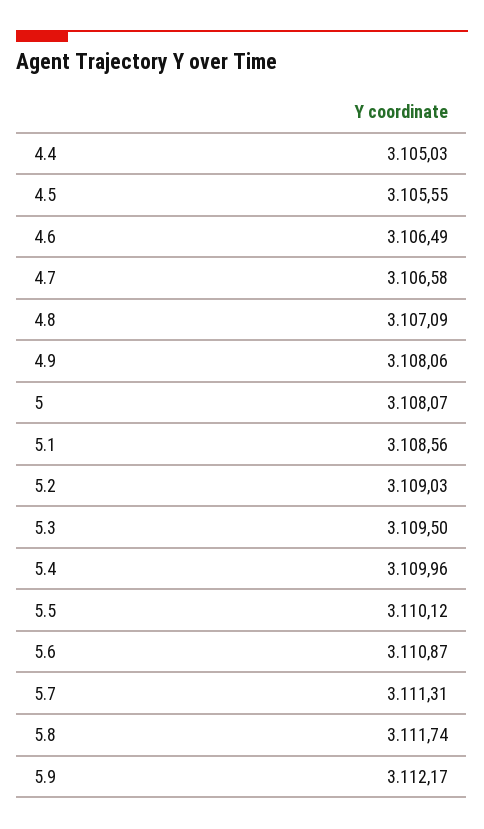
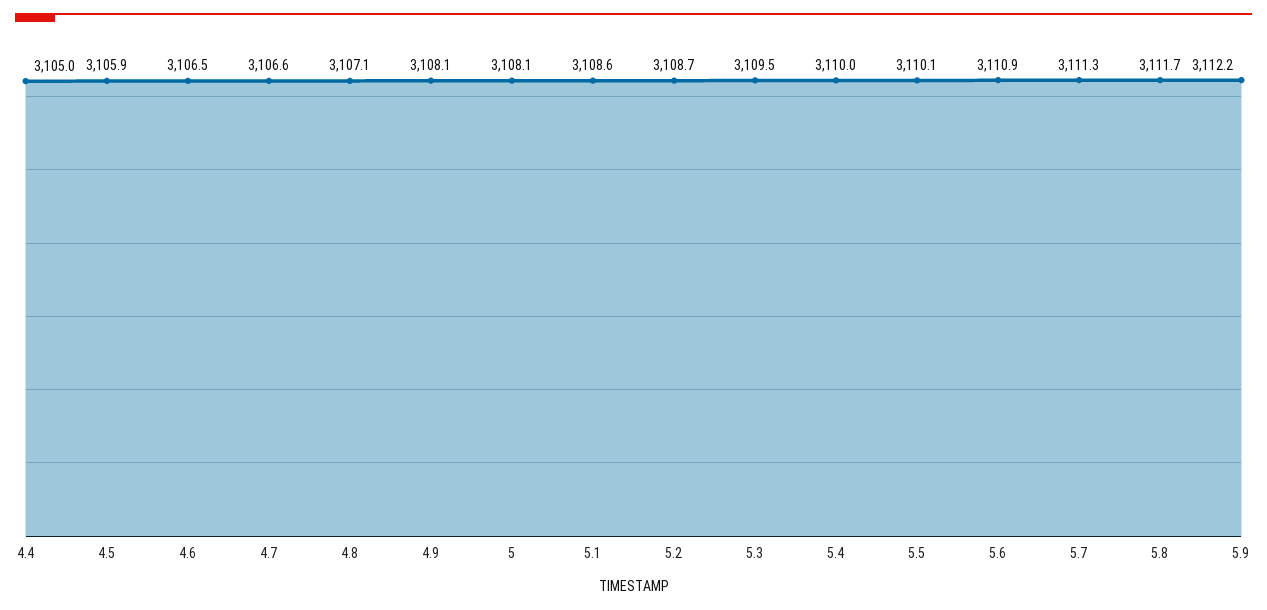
  {
    "4.4": 3105.03,
-   "4.5": 3105.55,
+   "4.5": 3105.9,
    "4.6": 3106.49,
    "4.7": 3106.58,
    "4.8": 3107.09,
    "4.9": 3108.06,
    "5": 3108.07,
    "5.1": 3108.56,
-   "5.2": 3109.03,
+   "5.2": 3108.7,
    "5.3": 3109.5,
    "5.4": 3109.96,
    "5.5": 3110.12,
    "5.6": 3110.87,
    "5.7": 3111.31,
    "5.8": 3111.74,
    "5.9": 3112.17
  }

